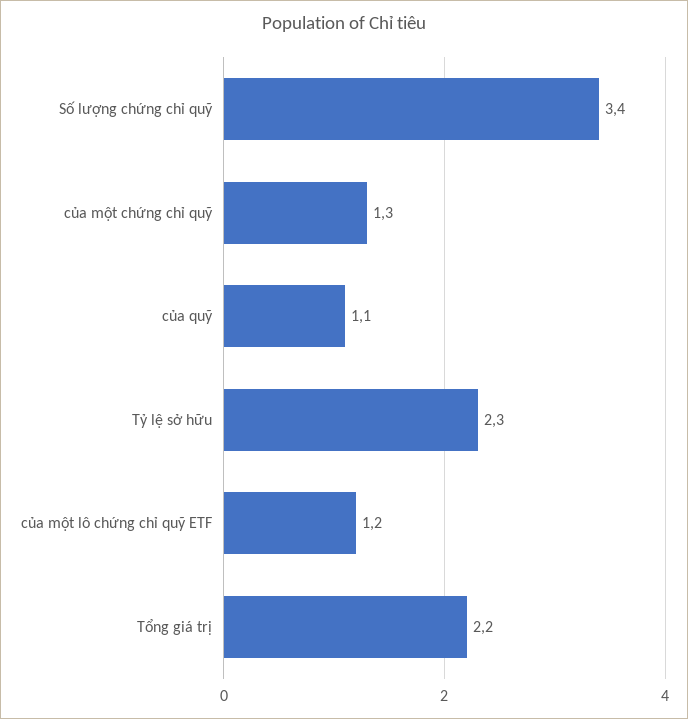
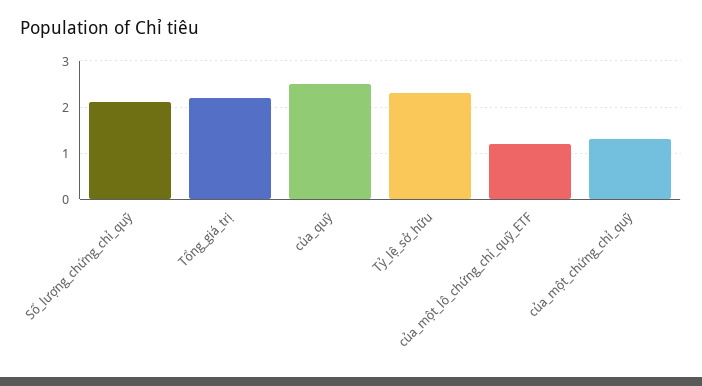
  {
-   "Số lượng chứng chỉ quỹ": 3.4,
+   "Số lượng chứng chỉ quỹ": 2,
    "của một chứng chỉ quỹ": 1.3,
-   "của quỹ": 1.1,
+   "của quỹ": 2.5,
    "Tỷ lệ sở hữu": 2.3,
    "của một lô chứng chỉ quỹ ETF": 1.2,
    "Tổng giá trị": 2.2
  }

